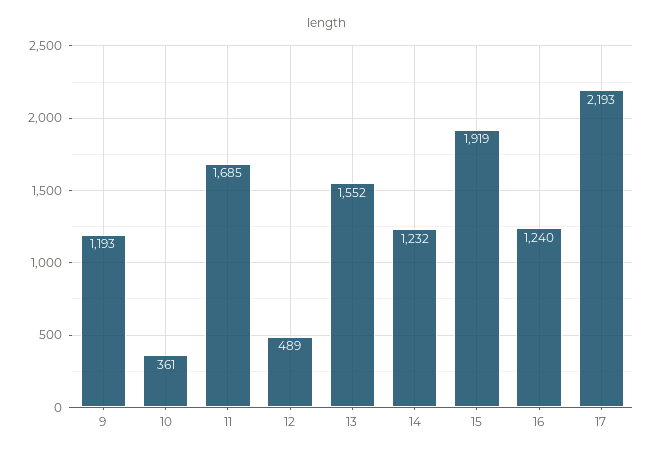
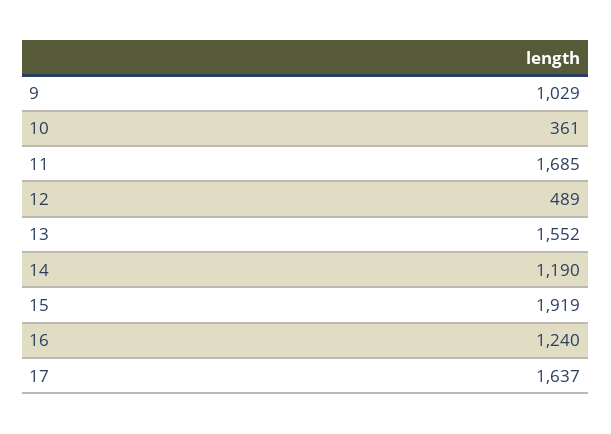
  {
-   "9": 1193,
+   "9": 1029,
    "10": 361,
    "11": 1685,
    "12": 489,
    "13": 1552,
-   "14": 1232,
+   "14": 1190,
    "15": 1919,
    "16": 1240,
-   "17": 2193
+   "17": 1637
  }

